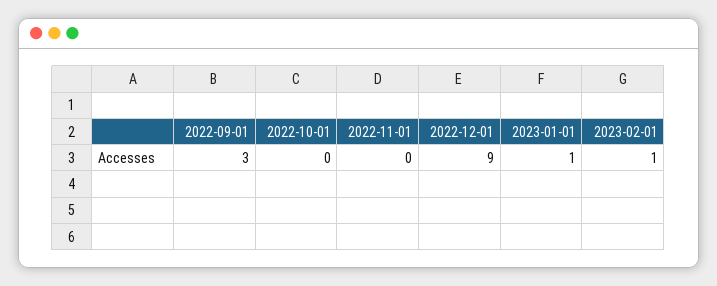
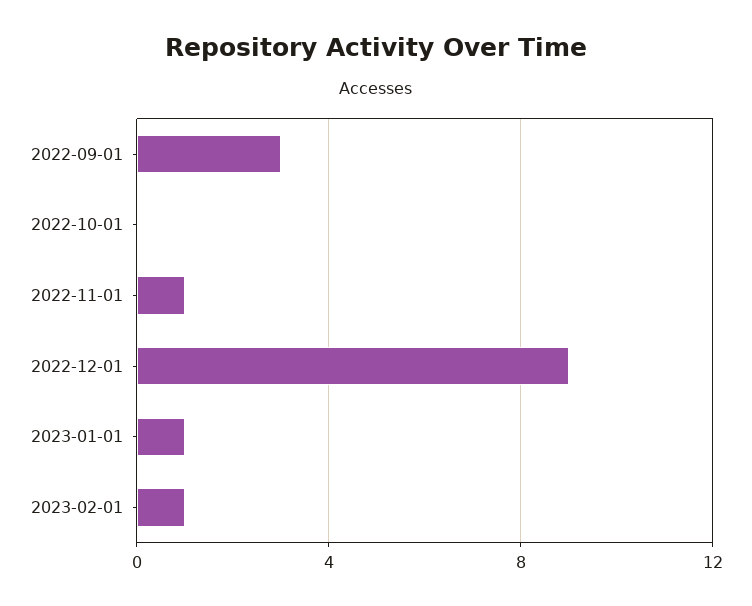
  {
    "2022-09-01": 3,
    "2022-10-01": 0,
-   "2022-11-01": 0,
+   "2022-11-01": 1,
    "2022-12-01": 9,
    "2023-01-01": 1,
    "2023-02-01": 1
  }

